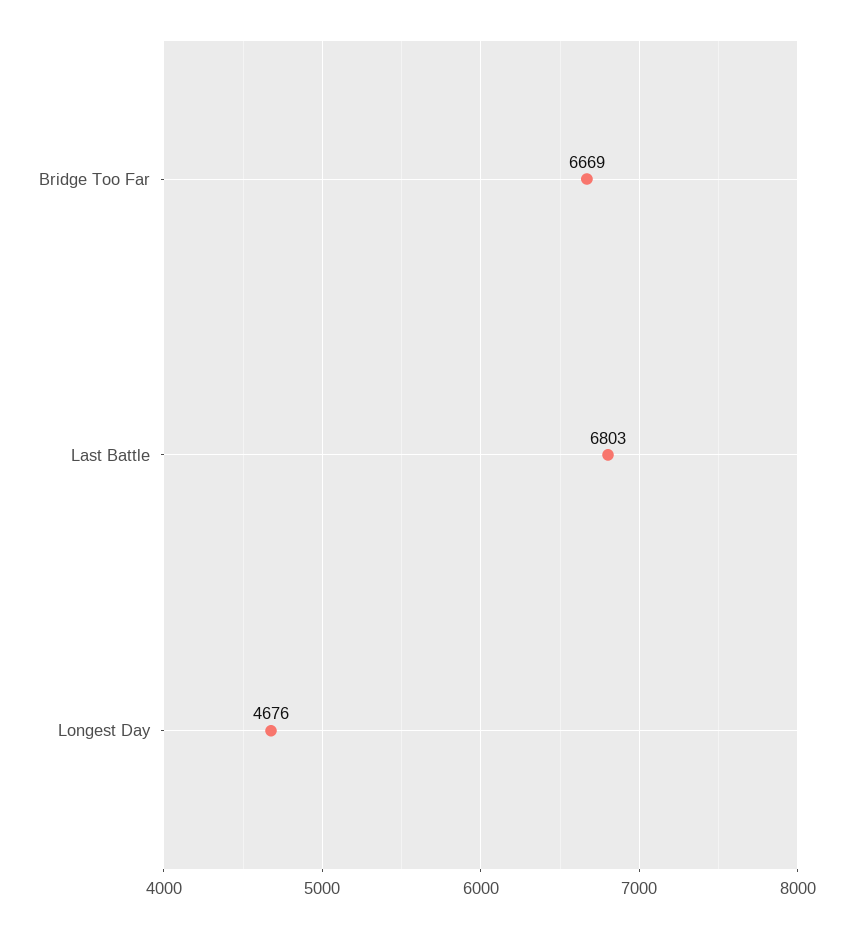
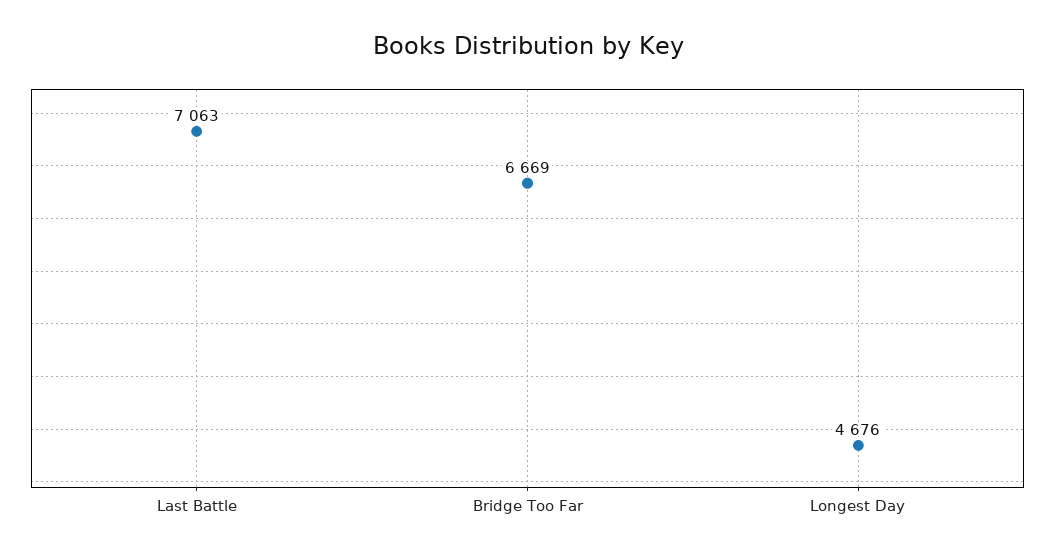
  {
    "Bridge Too Far": 6669,
-   "Last Battle": 6803,
+   "Last Battle": 7063,
    "Longest Day": 4676
  }

